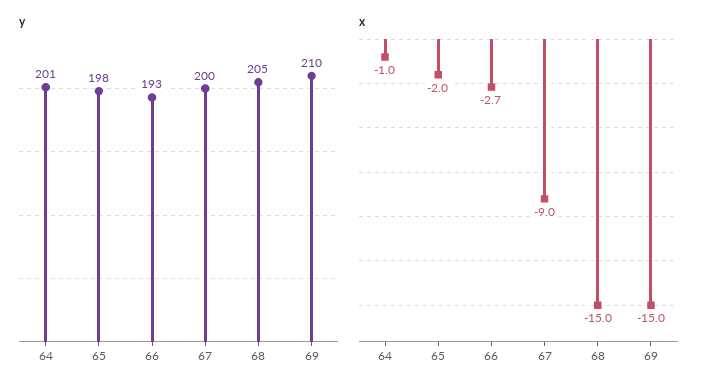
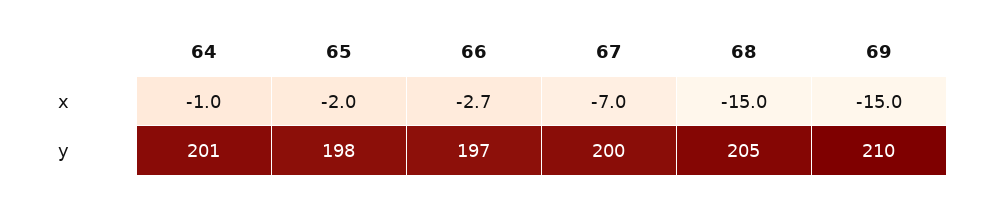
  {
    "y": {
      "64": 201,
      "65": 198,
-     "66": 193,
+     "66": 197,
      "67": 200,
      "68": 205,
      "69": 210
    },
    "x": {
      "64": -1,
      "65": -2,
      "66": -2.7,
-     "67": -9,
+     "67": -7,
      "68": -15,
      "69": -15
    }
  }

